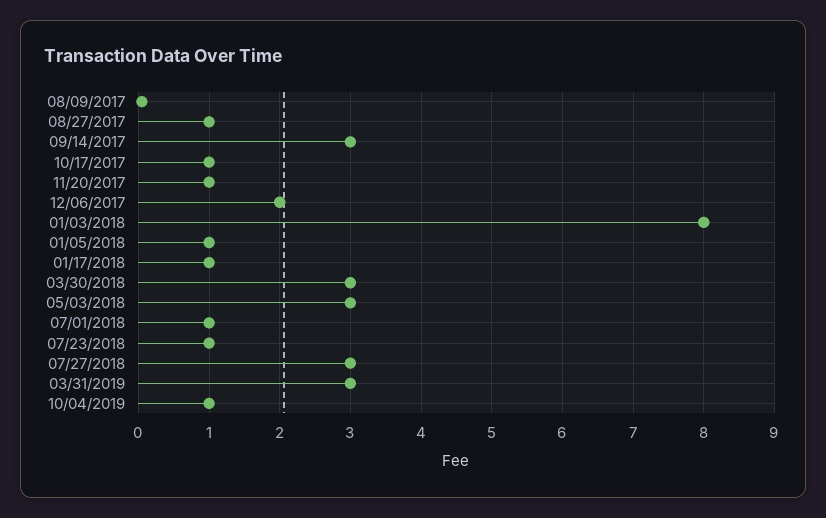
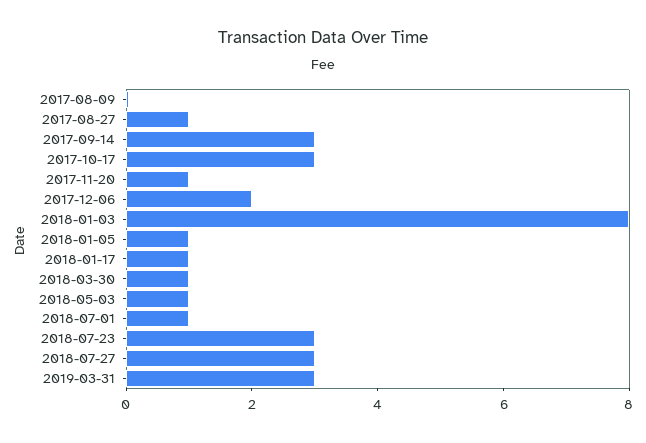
  {
    "08/09/2017": 0.1,
    "08/27/2017": 1,
    "09/14/2017": 3,
-   "10/17/2017": 1,
+   "10/17/2017": 3,
    "11/20/2017": 1,
    "12/06/2017": 2,
    "01/03/2018": 8,
    "01/05/2018": 1,
    "01/17/2018": 1,
-   "03/30/2018": 3,
+   "03/30/2018": 1,
-   "05/03/2018": 3,
+   "05/03/2018": 1,
    "07/01/2018": 1,
-   "07/23/2018": 1,
+   "07/23/2018": 3,
    "07/27/2018": 3,
-   "03/31/2019": 3,
+   "03/31/2019": 3
-   "10/04/2019": 1
  }

